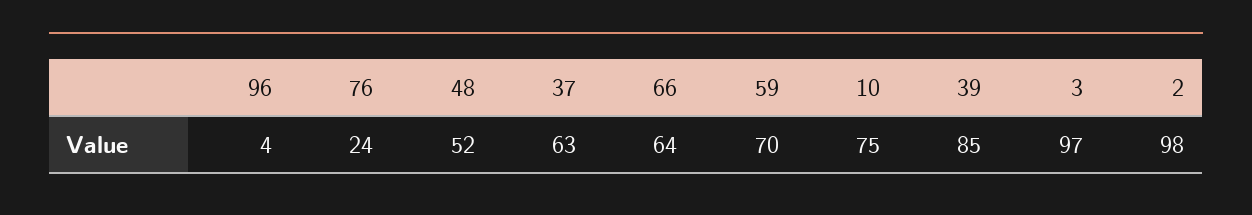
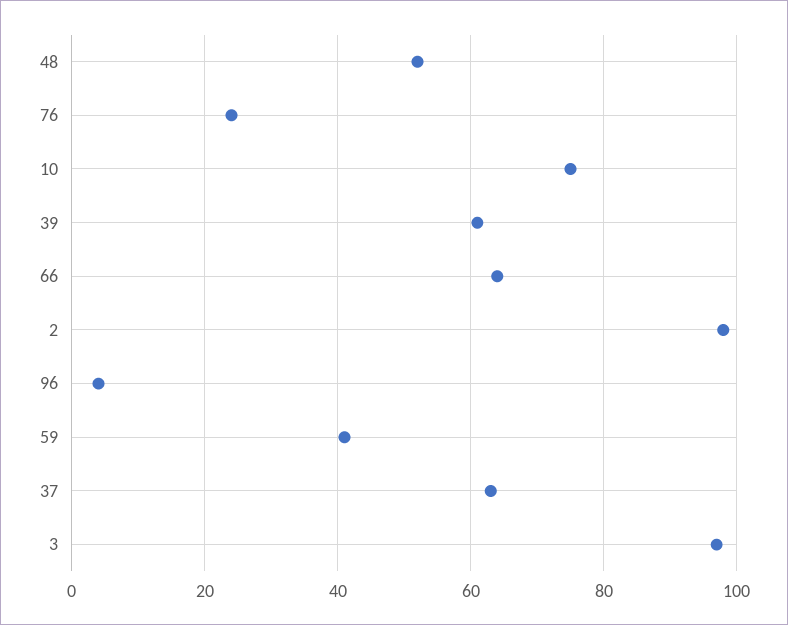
  {
    "96": 4,
    "76": 24,
    "48": 52,
    "37": 63,
    "66": 64,
-   "59": 70,
+   "59": 40,
    "10": 75,
-   "39": 85,
+   "39": 60,
    "3": 97,
    "2": 98
  }

